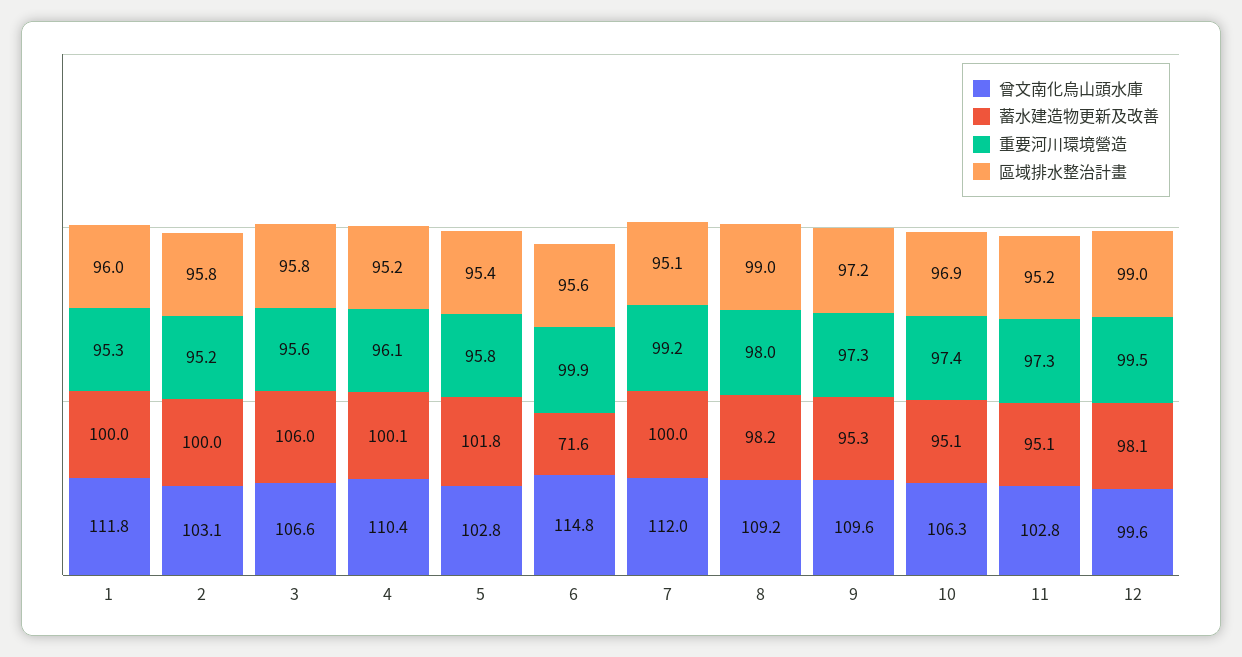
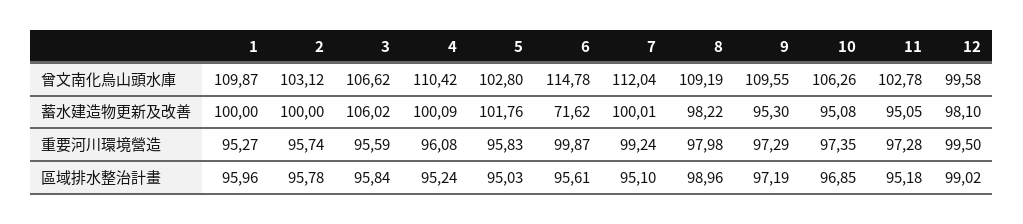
  {
    "曾文南化烏山頭水庫": {
-     "1": 111.8,
+     "1": 109.87,
      "2": 103.12,
      "3": 106.62,
      "4": 110.42,
      "5": 102.8,
      "6": 114.78,
      "7": 112.04,
      "8": 109.19,
      "9": 109.55,
      "10": 106.26,
      "11": 102.78,
      "12": 99.58
    },
    "蓄水建造物更新及改善": {
      "1": 100,
      "2": 100,
      "3": 106.02,
      "4": 100.09,
      "5": 101.76,
      "6": 71.62,
      "7": 100.01,
      "8": 98.22,
      "9": 95.3,
      "10": 95.08,
      "11": 95.05,
      "12": 98.1
    },
    "重要河川環境營造": {
      "1": 95.27,
-     "2": 95.2,
+     "2": 95.74,
      "3": 95.59,
      "4": 96.08,
      "5": 95.83,
      "6": 99.87,
      "7": 99.24,
      "8": 97.98,
      "9": 97.29,
      "10": 97.35,
      "11": 97.28,
      "12": 99.5
    },
    "區域排水整治計畫": {
      "1": 95.96,
      "2": 95.78,
      "3": 95.84,
      "4": 95.24,
-     "5": 95.4,
+     "5": 95.03,
      "6": 95.61,
      "7": 95.1,
      "8": 98.96,
      "9": 97.19,
      "10": 96.85,
      "11": 95.18,
      "12": 99.02
    }
  }

